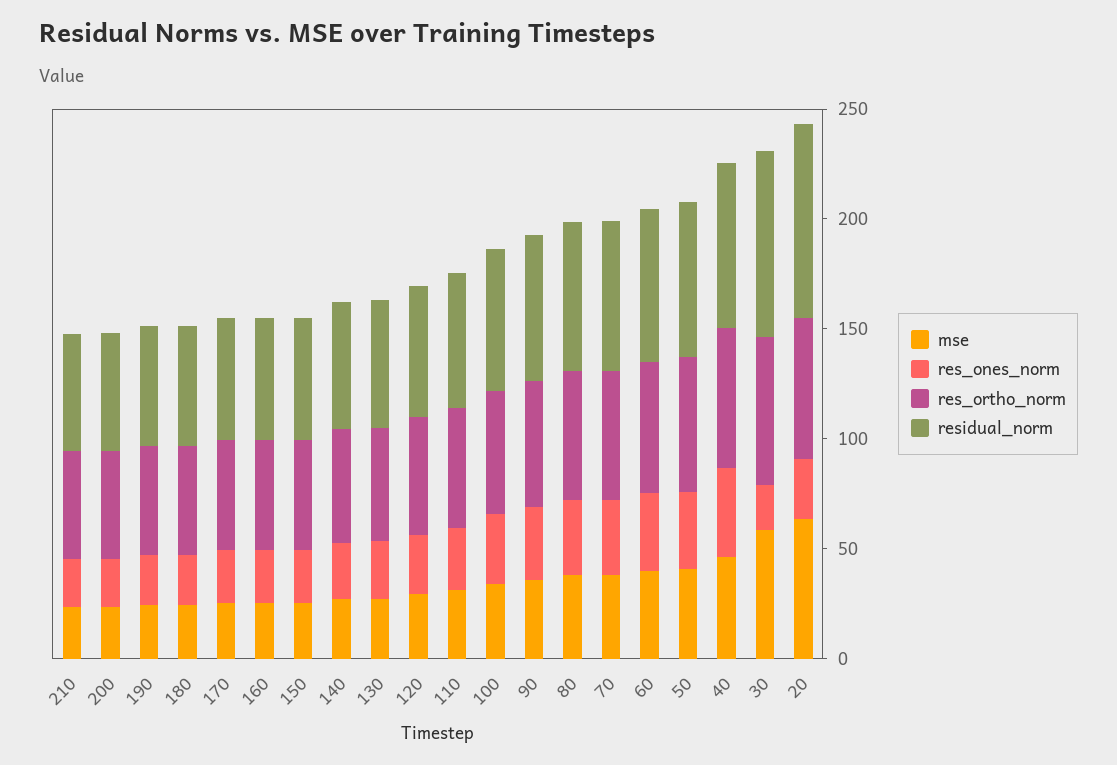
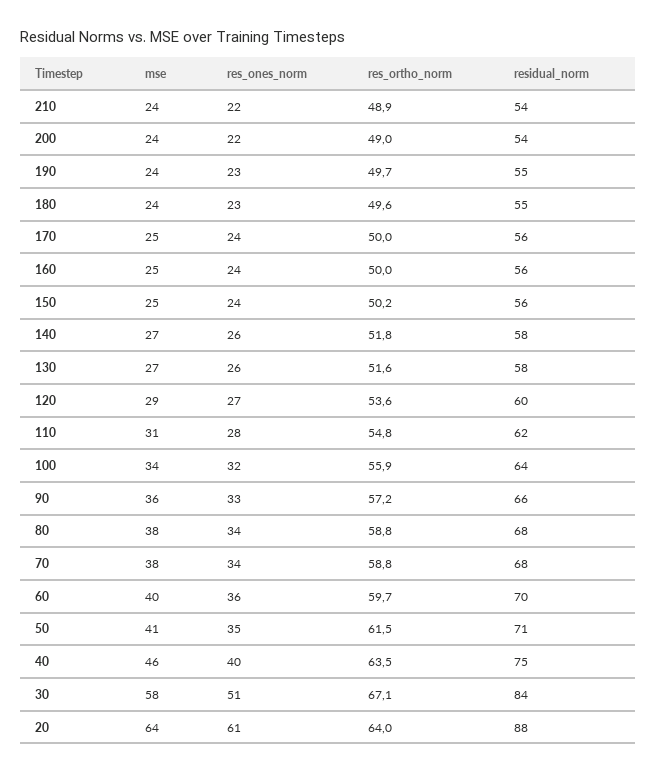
  {
    "mse": {
      "210": 24,
      "200": 24,
      "190": 24,
      "180": 24,
      "170": 25,
      "160": 25,
      "150": 25,
      "140": 27,
      "130": 27,
      "120": 29,
      "110": 31,
      "100": 34,
      "90": 36,
      "80": 38,
      "70": 38,
      "60": 40,
      "50": 41,
      "40": 46,
      "30": 58,
      "20": 64
    },
    "res_ones_norm": {
      "210": 22,
      "200": 22,
      "190": 23,
      "180": 23,
      "170": 24,
      "160": 24,
      "150": 24,
      "140": 26,
      "130": 26,
      "120": 27,
      "110": 28,
      "100": 32,
      "90": 33,
      "80": 34,
      "70": 34,
      "60": 36,
      "50": 35,
      "40": 40,
-     "30": 20,
+     "30": 51,
-     "20": 30
+     "20": 61
    },
    "res_ortho_norm": {
      "210": 48.9,
      "200": 49,
      "190": 49.7,
      "180": 49.6,
      "170": 50,
      "160": 50,
      "150": 50.2,
      "140": 51.8,
      "130": 51.6,
      "120": 53.6,
      "110": 54.8,
      "100": 55.9,
      "90": 57.2,
      "80": 58.8,
      "70": 58.8,
      "60": 59.7,
      "50": 61.5,
      "40": 63.5,
      "30": 67.1,
      "20": 64
    },
    "residual_norm": {
      "210": 54,
      "200": 54,
      "190": 55,
      "180": 55,
      "170": 56,
      "160": 56,
      "150": 56,
      "140": 58,
      "130": 58,
      "120": 60,
      "110": 62,
      "100": 64,
      "90": 66,
      "80": 68,
      "70": 68,
      "60": 70,
      "50": 71,
      "40": 75,
      "30": 84,
      "20": 88
    }
  }

